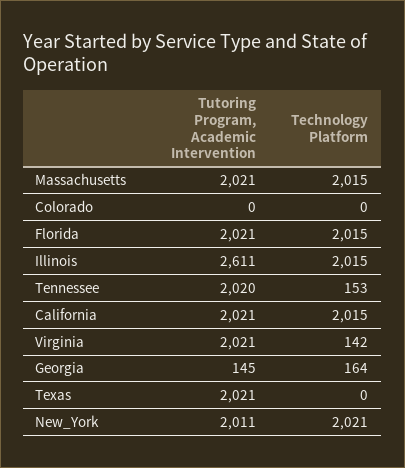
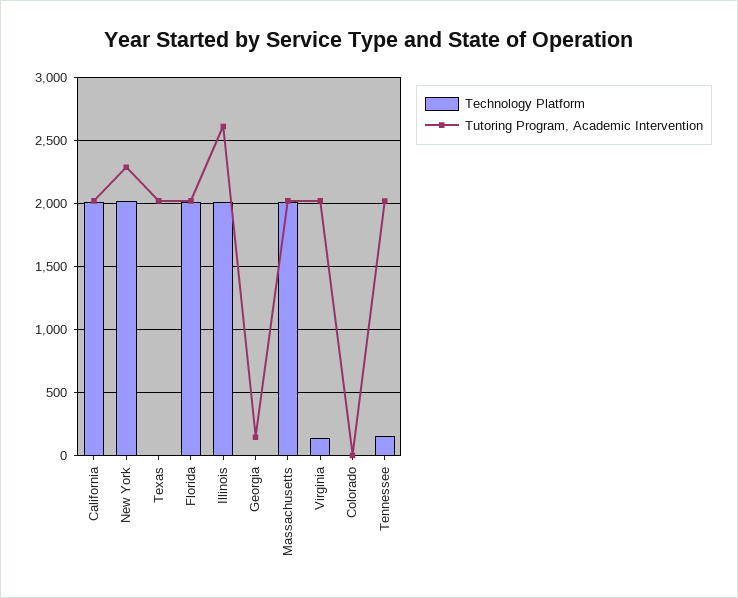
  {
    "Tutoring Program, Academic Intervention": {
      "Massachusetts": 2021,
      "Colorado": 0,
      "Florida": 2021,
      "Illinois": 2611,
      "Tennessee": 2020,
      "California": 2021,
      "Virginia": 2021,
      "Georgia": 145,
      "Texas": 2021,
-     "New_York": 2011
+     "New_York": 2300
    },
    "Technology Platform": {
      "Massachusetts": 2015,
      "Colorado": 0,
      "Florida": 2015,
      "Illinois": 2015,
      "Tennessee": 153,
      "California": 2015,
      "Virginia": 142,
-     "Georgia": 164,
+     "Georgia": 0,
      "Texas": 0,
      "New_York": 2021
    }
  }

